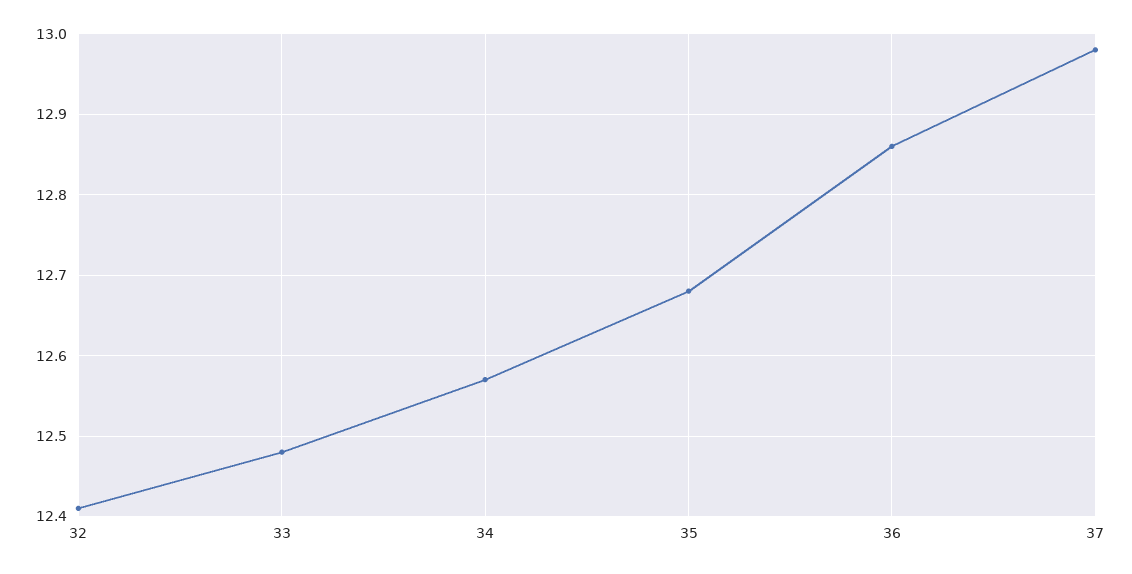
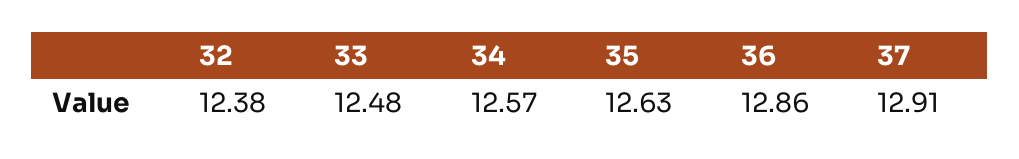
  {
-   "32": 12.41,
+   "32": 12.38,
    "33": 12.48,
    "34": 12.57,
-   "35": 12.68,
+   "35": 12.63,
    "36": 12.86,
-   "37": 12.98
+   "37": 12.91
  }

